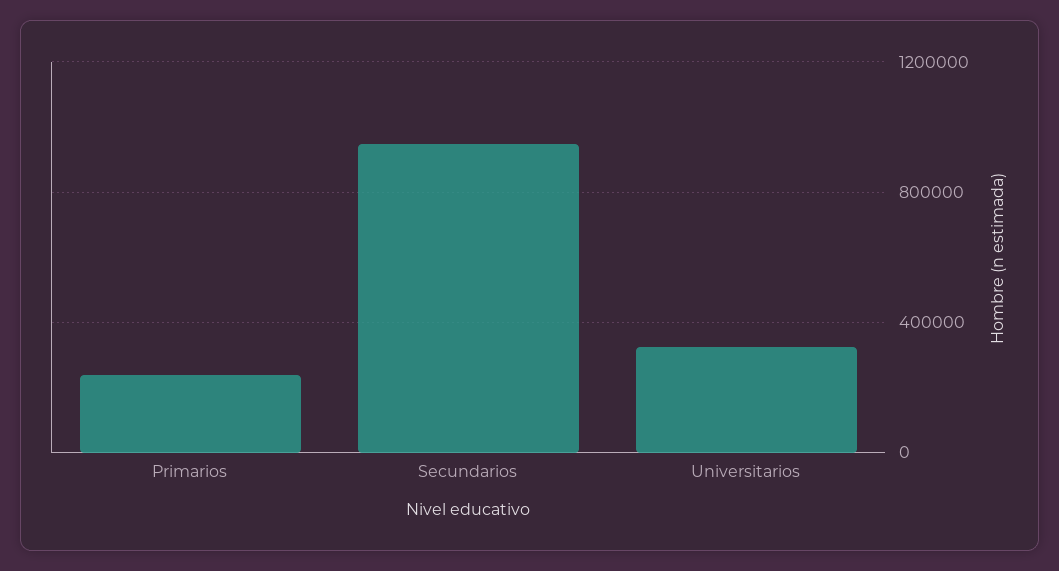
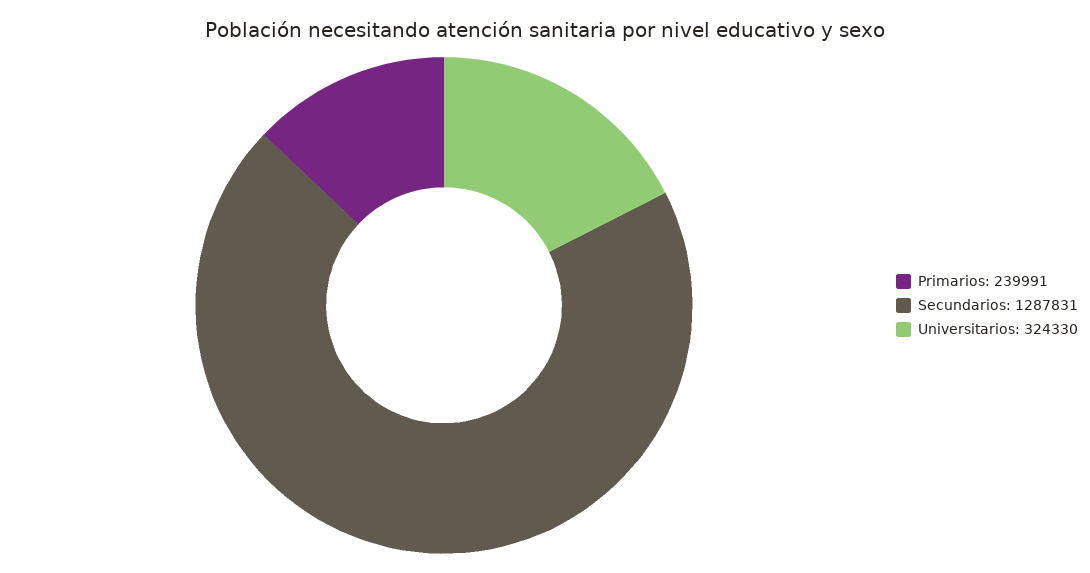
  {
    "Primarios": 239991,
-   "Secundarios": 950000,
+   "Secundarios": 1287831,
    "Universitarios": 324330
  }

